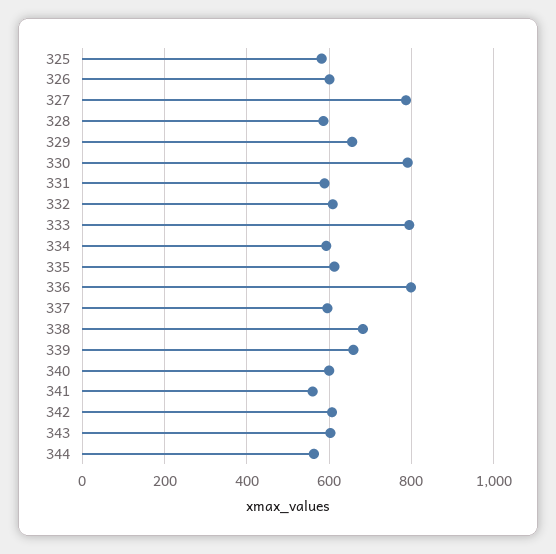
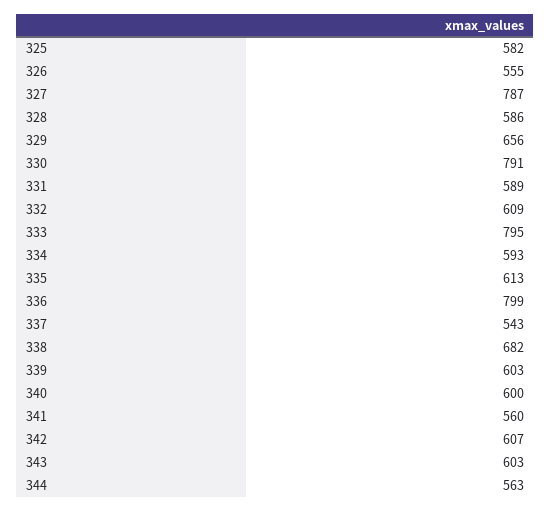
  {
    "325": 582,
-   "326": 600,
+   "326": 555,
    "327": 787,
    "328": 586,
    "329": 656,
    "330": 791,
    "331": 589,
    "332": 609,
    "333": 795,
    "334": 593,
    "335": 613,
    "336": 799,
-   "337": 600,
+   "337": 543,
    "338": 682,
-   "339": 660,
+   "339": 603,
    "340": 600,
    "341": 560,
    "342": 607,
    "343": 603,
    "344": 563
  }

